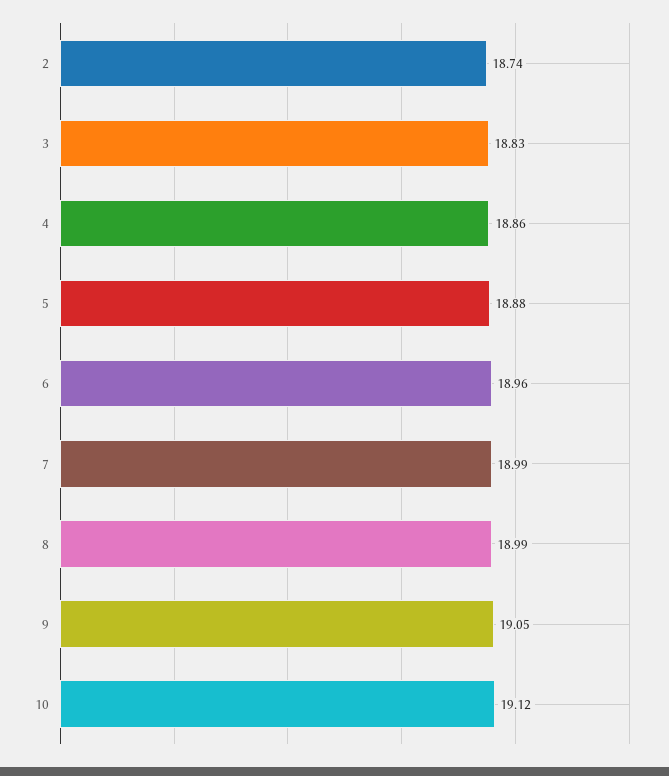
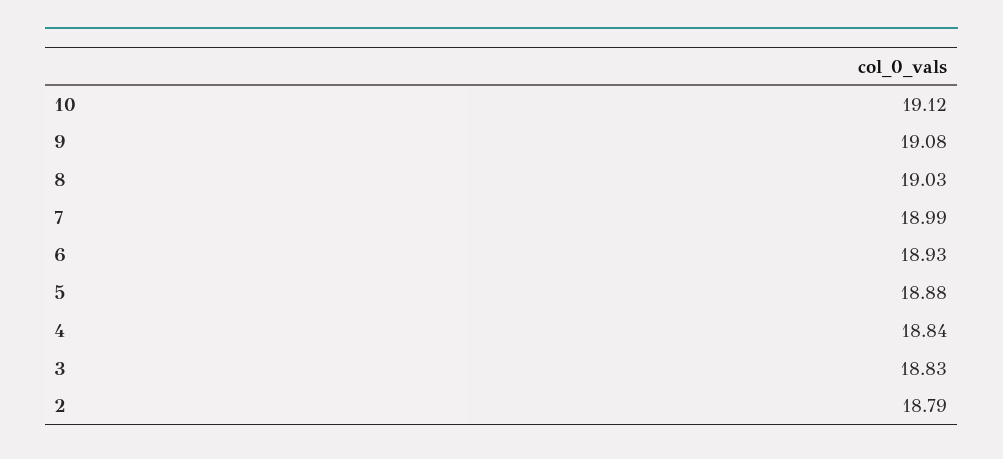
  {
-   "2": 18.74,
+   "2": 18.79,
    "3": 18.83,
-   "4": 18.86,
+   "4": 18.84,
    "5": 18.88,
-   "6": 18.96,
+   "6": 18.93,
    "7": 18.99,
-   "8": 18.99,
+   "8": 19.03,
-   "9": 19.05,
+   "9": 19.08,
    "10": 19.12
  }

